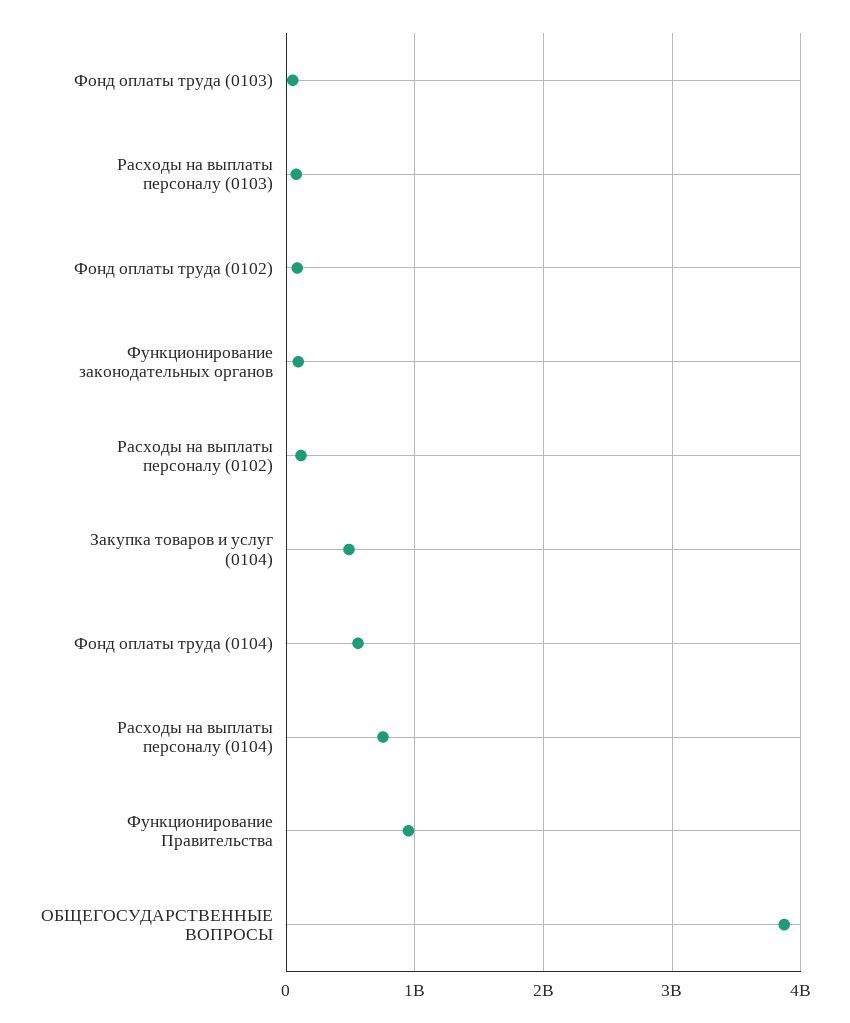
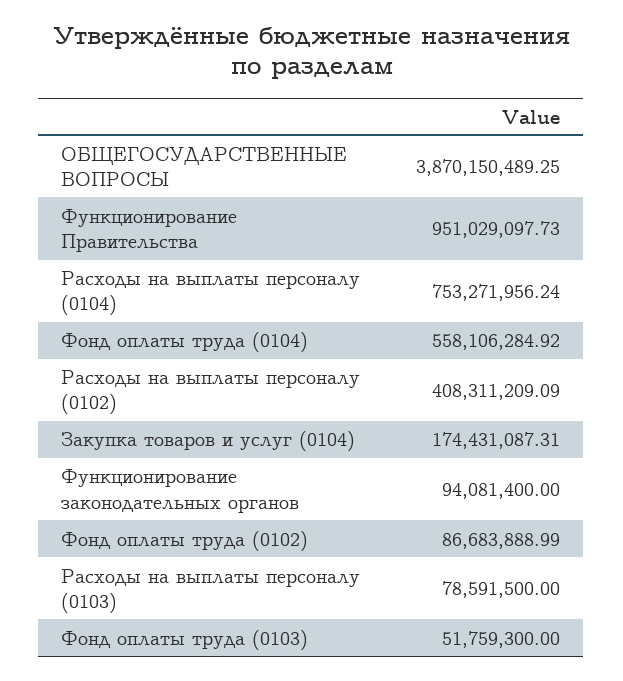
  {
    "Фонд оплаты труда (0103)": 51759300,
    "Расходы на выплаты персоналу (0103)": 78591500,
    "Фонд оплаты труда (0102)": 86683888.99,
    "Функционирование законодательных органов": 94081400,
-   "Расходы на выплаты персоналу (0102)": 100000000,
+   "Расходы на выплаты персоналу (0102)": 408311209.09,
-   "Закупка товаров и услуг (0104)": 500000000,
+   "Закупка товаров и услуг (0104)": 174431087.31,
    "Фонд оплаты труда (0104)": 558106284.92,
    "Расходы на выплаты персоналу (0104)": 753271956.24,
    "Функционирование Правительства": 951029097.73,
    "ОБЩЕГОСУДАРСТВЕННЫЕ ВОПРОСЫ": 3870150489.25
  }

